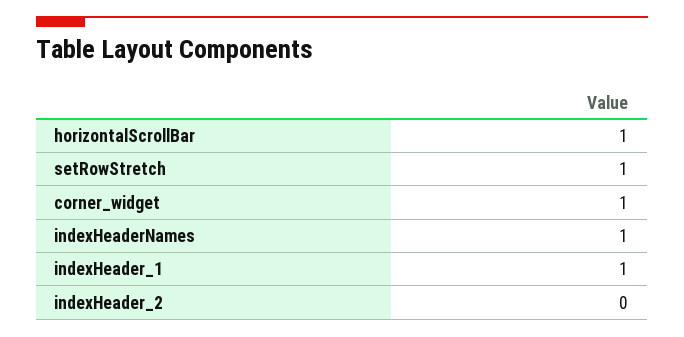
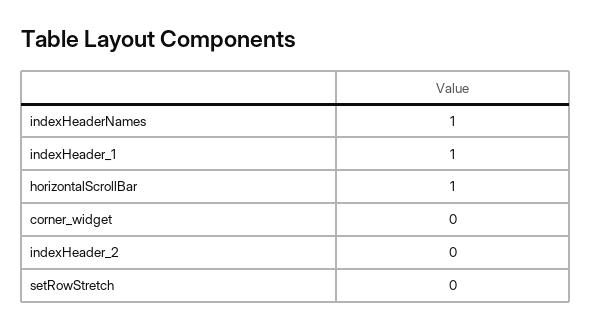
  {
    "horizontalScrollBar": 1,
-   "setRowStretch": 1,
+   "setRowStretch": 0,
-   "corner_widget": 1,
+   "corner_widget": 0,
    "indexHeaderNames": 1,
    "indexHeader_1": 1,
    "indexHeader_2": 0
  }

